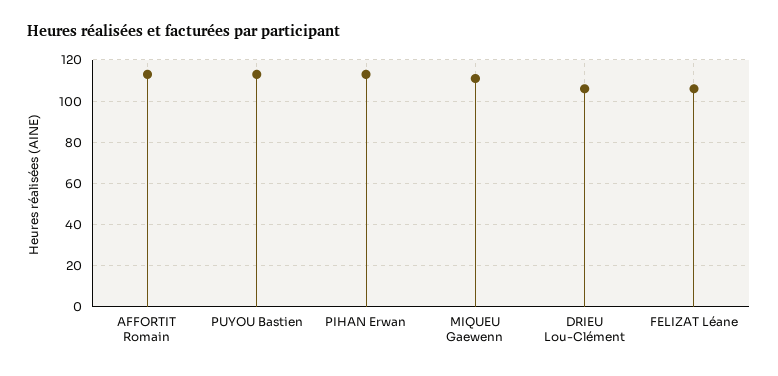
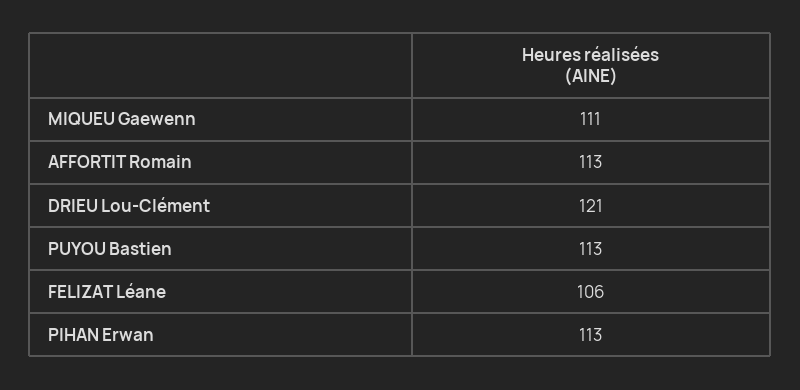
  {
    "AFFORTIT Romain": 113,
    "PUYOU Bastien": 113,
    "PIHAN Erwan": 113,
    "MIQUEU Gaewenn": 111,
-   "DRIEU Lou-Clément": 105,
+   "DRIEU Lou-Clément": 121,
    "FELIZAT Léane": 106
  }

